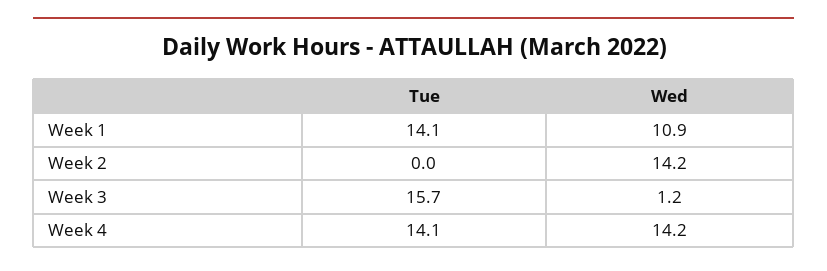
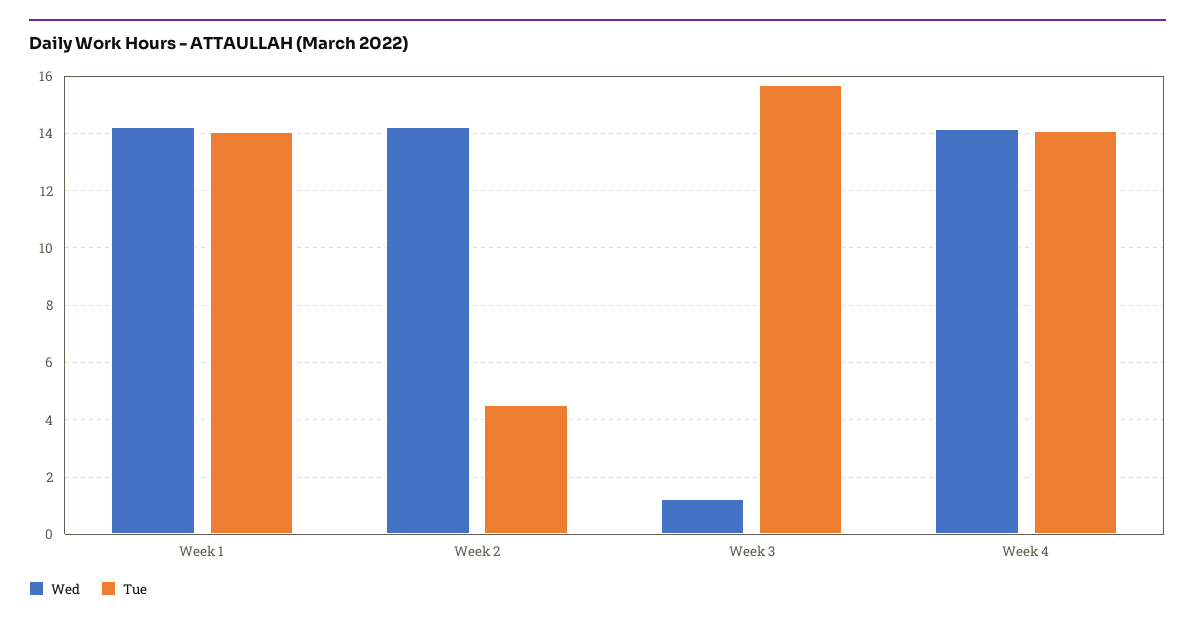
  {
    "Tue": {
      "Week 1": 14.1,
-     "Week 2": 0,
+     "Week 2": 4.5,
      "Week 3": 15.7,
      "Week 4": 14.1
    },
    "Wed": {
-     "Week 1": 10.9,
+     "Week 1": 14.25,
      "Week 2": 14.2,
      "Week 3": 1.2,
      "Week 4": 14.2
    }
  }

